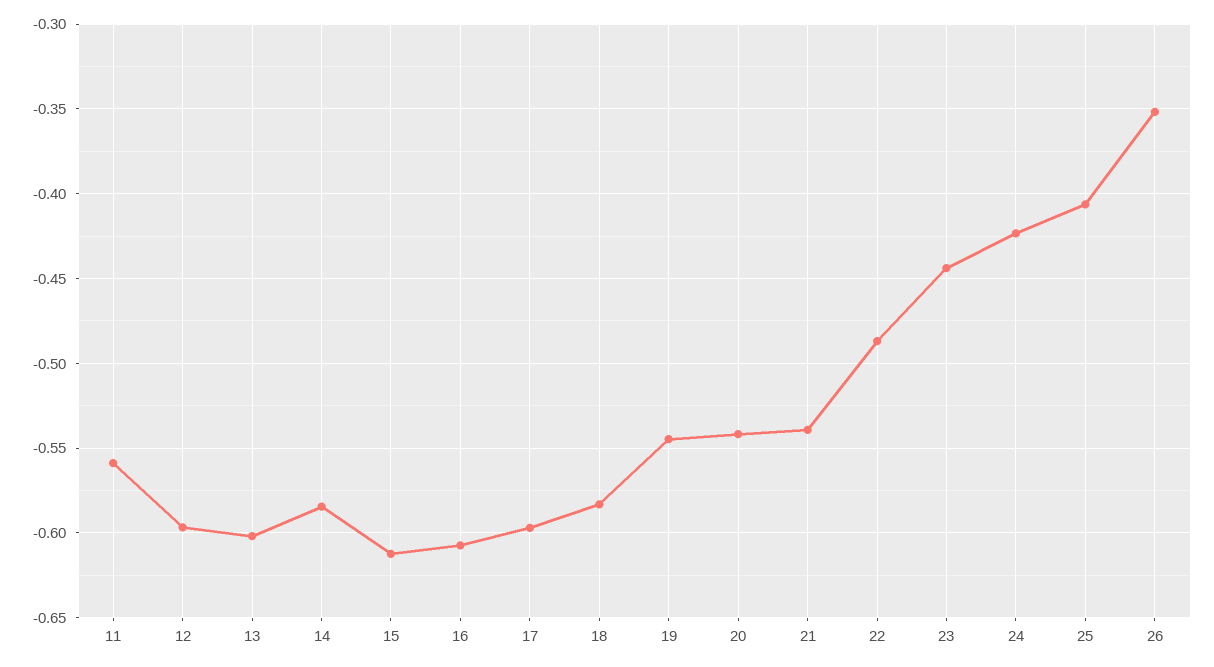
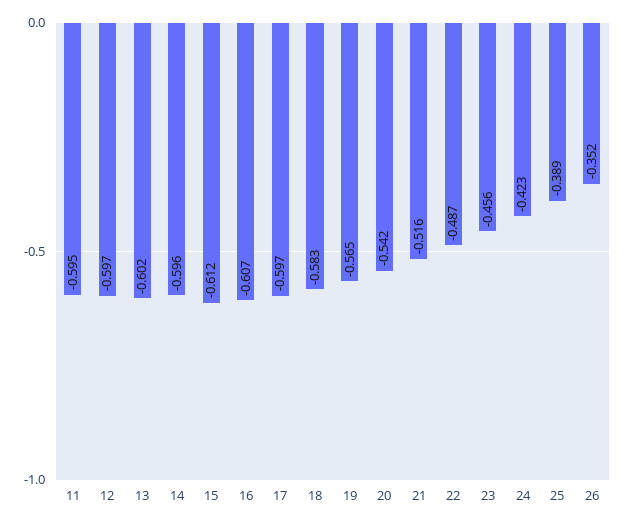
  {
-   "11": -0.56,
+   "11": -0.595,
    "12": -0.597,
    "13": -0.602,
-   "14": -0.585,
+   "14": -0.596,
    "15": -0.612,
    "16": -0.607,
    "17": -0.597,
    "18": -0.583,
-   "19": -0.545,
+   "19": -0.565,
    "20": -0.542,
-   "21": -0.54,
+   "21": -0.516,
    "22": -0.487,
-   "23": -0.445,
+   "23": -0.456,
    "24": -0.423,
-   "25": -0.405,
+   "25": -0.389,
    "26": -0.352
  }

